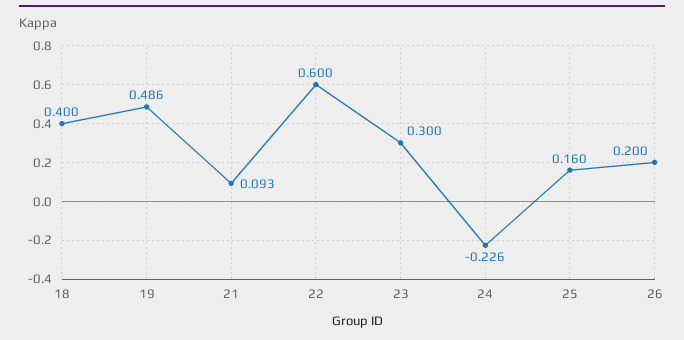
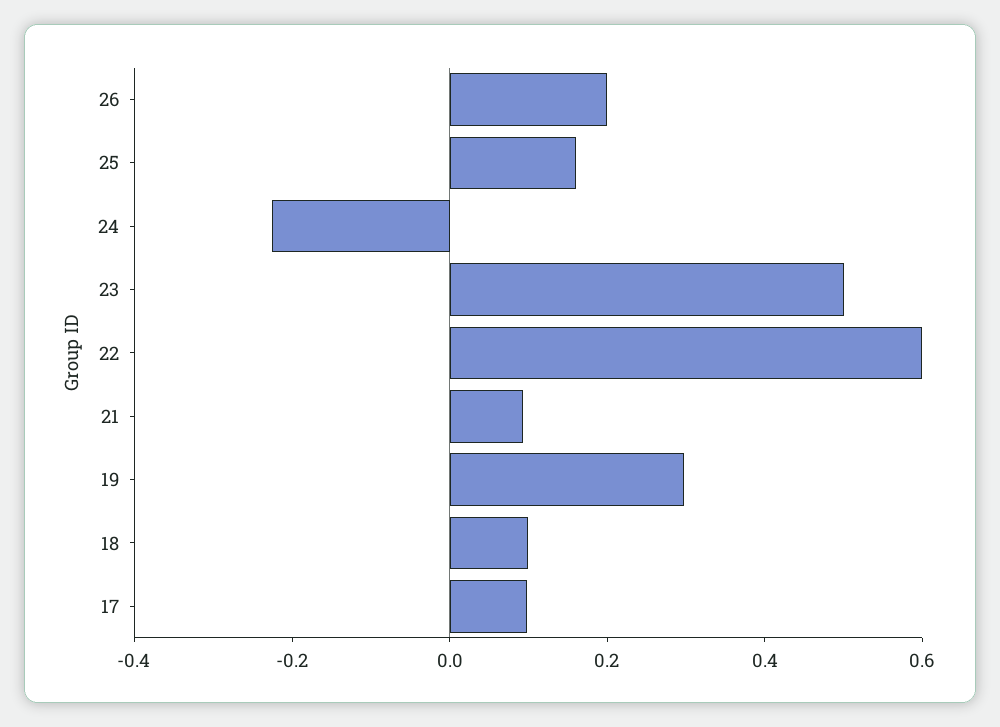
  {
-   "18": 0.4,
+   "18": 0.1,
-   "19": 0.486,
+   "19": 0.3,
    "21": 0.093,
    "22": 0.6,
-   "23": 0.3,
+   "23": 0.5,
    "24": -0.226,
    "25": 0.16,
-   "26": 0.2
+   "26": 0.2,
+   "17": 0.1
  }

